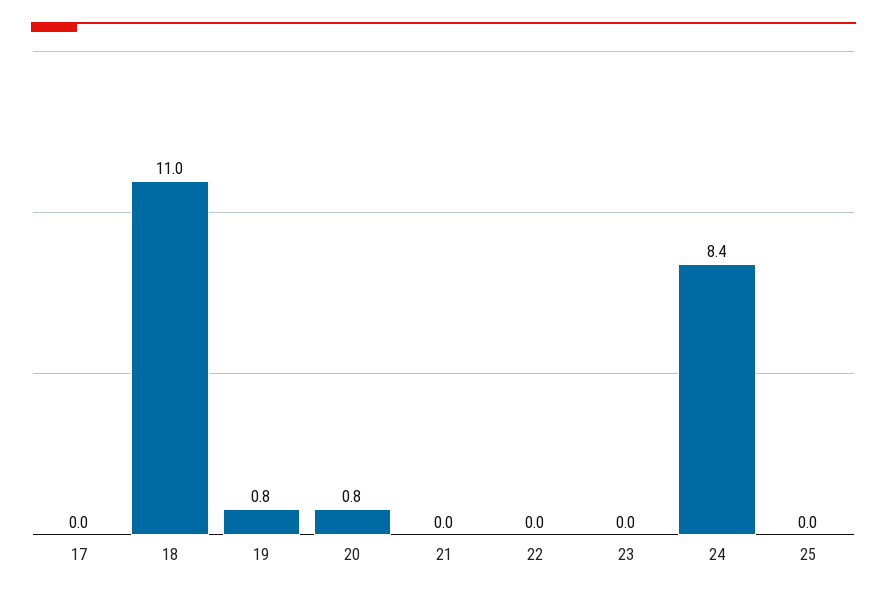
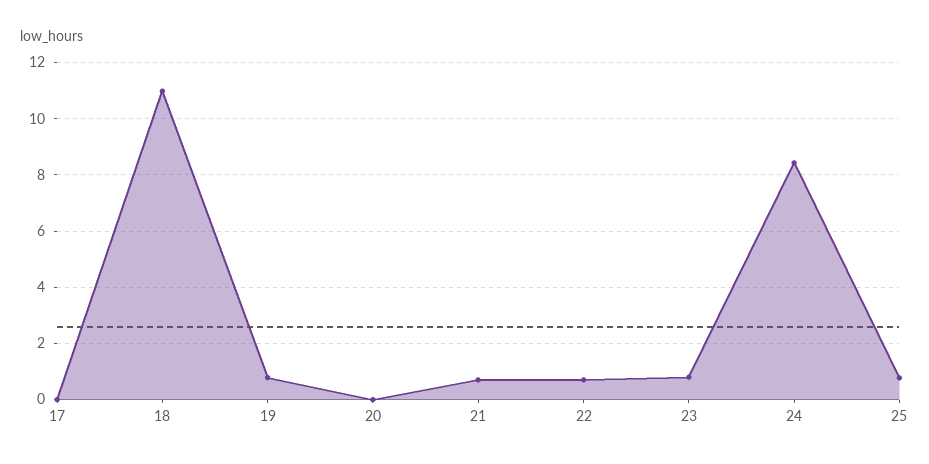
  {
    "17": 0,
    "18": 11,
    "19": 0.8,
-   "20": 0.8,
+   "20": 0,
-   "21": 0,
+   "21": 0.75,
-   "22": 0,
+   "22": 0.75,
-   "23": 0,
+   "23": 0.75,
    "24": 8.4,
-   "25": 0
+   "25": 0.75
  }

